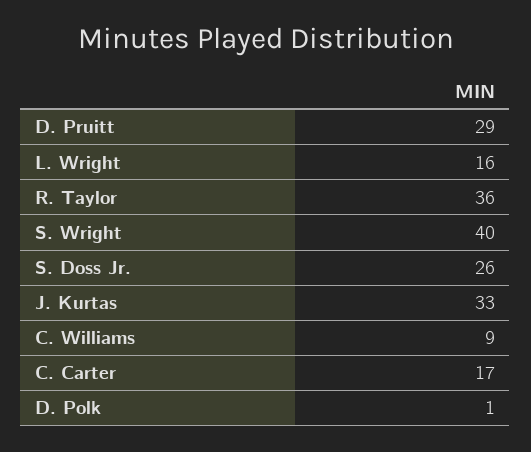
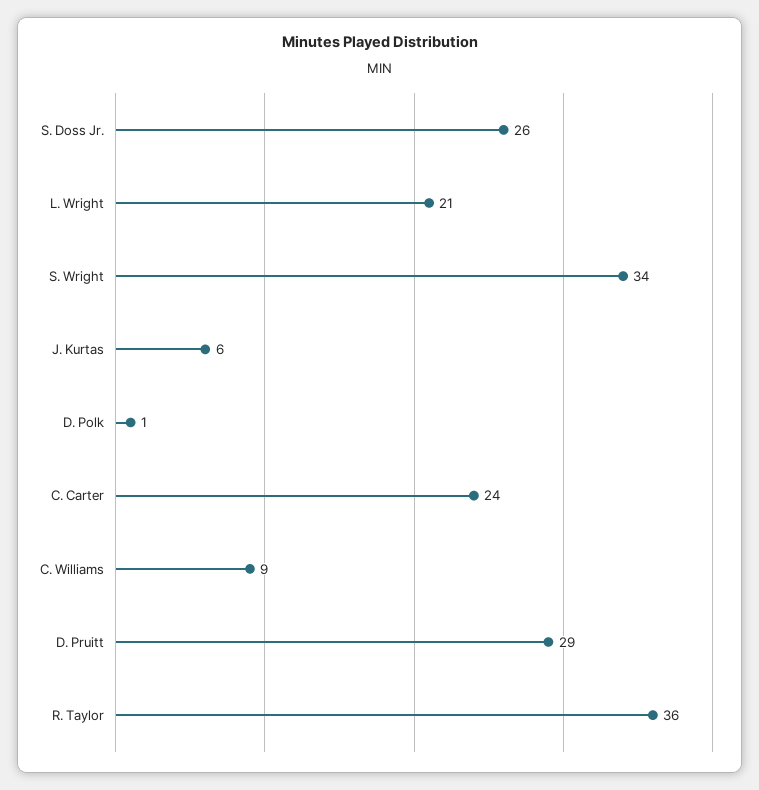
  {
    "D. Pruitt": 29,
-   "L. Wright": 16,
+   "L. Wright": 21,
    "R. Taylor": 36,
-   "S. Wright": 40,
+   "S. Wright": 34,
    "S. Doss Jr.": 26,
-   "J. Kurtas": 33,
+   "J. Kurtas": 6,
    "C. Williams": 9,
-   "C. Carter": 17,
+   "C. Carter": 24,
    "D. Polk": 1
  }

